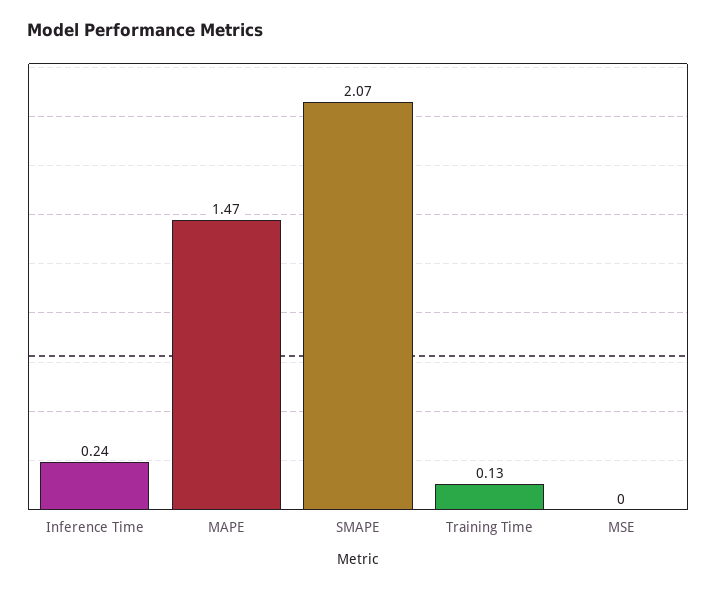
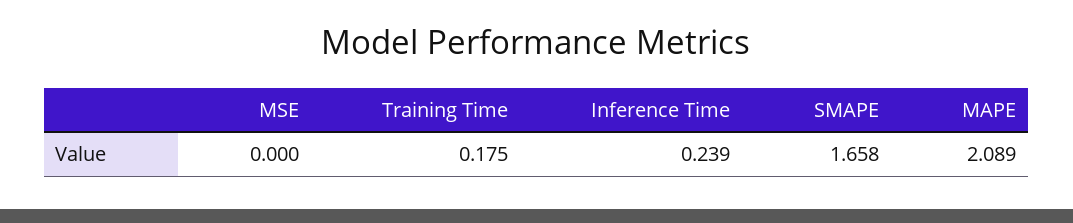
  {
    "Inference Time": 0.239,
-   "MAPE": 1.47,
+   "MAPE": 2.089,
-   "SMAPE": 2.07,
+   "SMAPE": 1.658,
-   "Training Time": 0.13,
+   "Training Time": 0.175,
    "MSE": 0
  }

